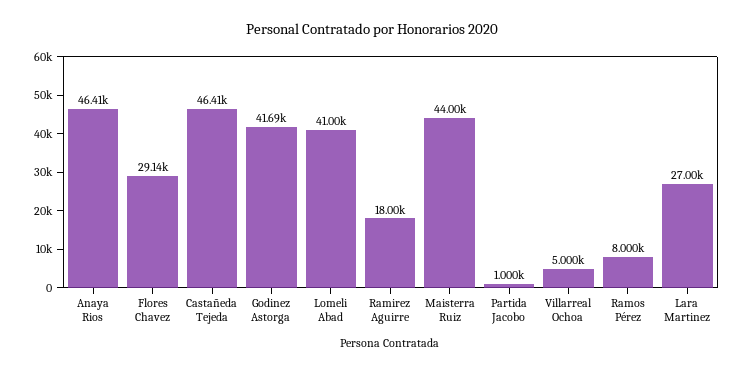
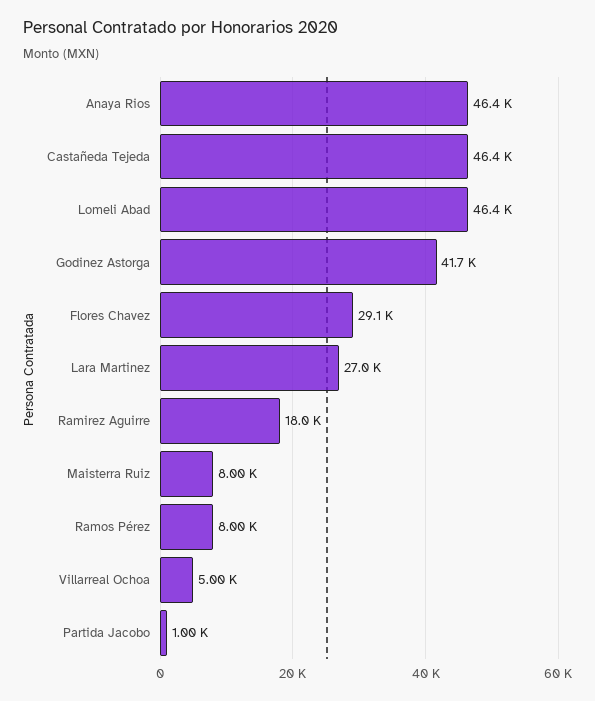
  {
    "Anaya Rios": 46410,
    "Flores Chavez": 29140,
    "Castañeda Tejeda": 46410,
    "Godinez Astorga": 41690,
-   "Lomeli Abad": 41000,
+   "Lomeli Abad": 46400,
    "Ramirez Aguirre": 18000,
-   "Maisterra Ruiz": 44000,
+   "Maisterra Ruiz": 8000,
    "Partida Jacobo": 1000,
    "Villarreal Ochoa": 5000,
    "Ramos Pérez": 8000,
    "Lara Martinez": 27000
  }

